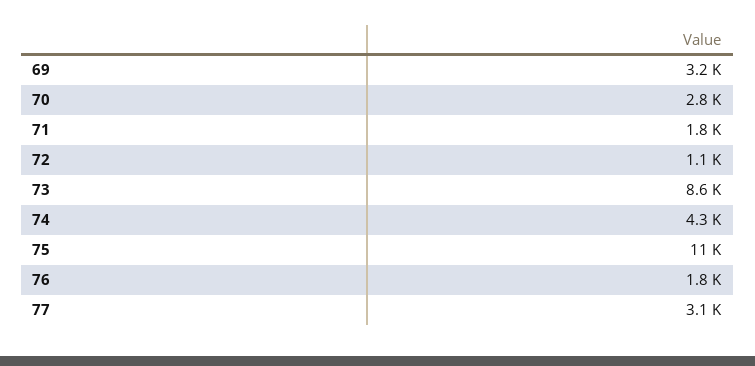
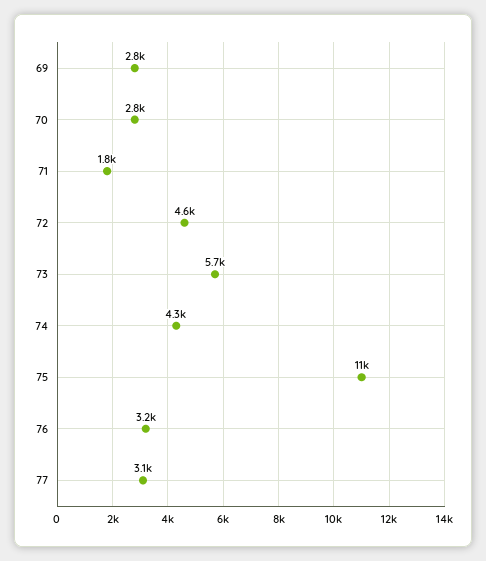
  {
-   "69": 3200,
+   "69": 2800,
    "70": 2800,
    "71": 1800,
-   "72": 1100,
+   "72": 4600,
-   "73": 8600,
+   "73": 5700,
    "74": 4300,
    "75": 11000,
-   "76": 1800,
+   "76": 3200,
    "77": 3100
  }

